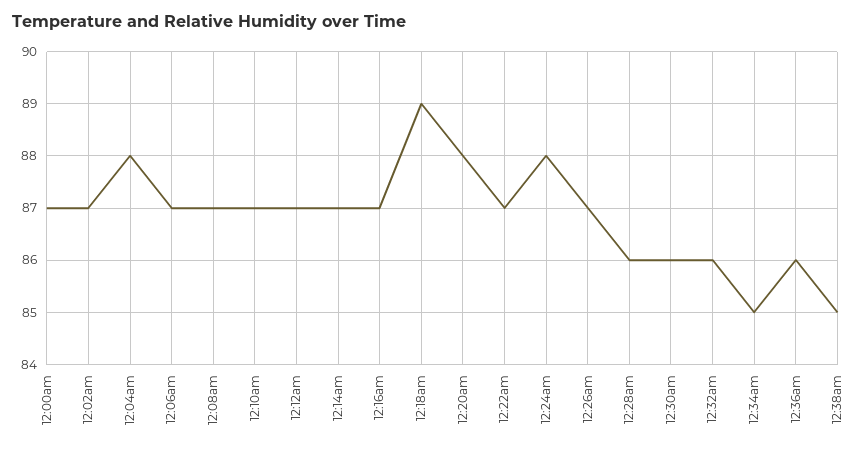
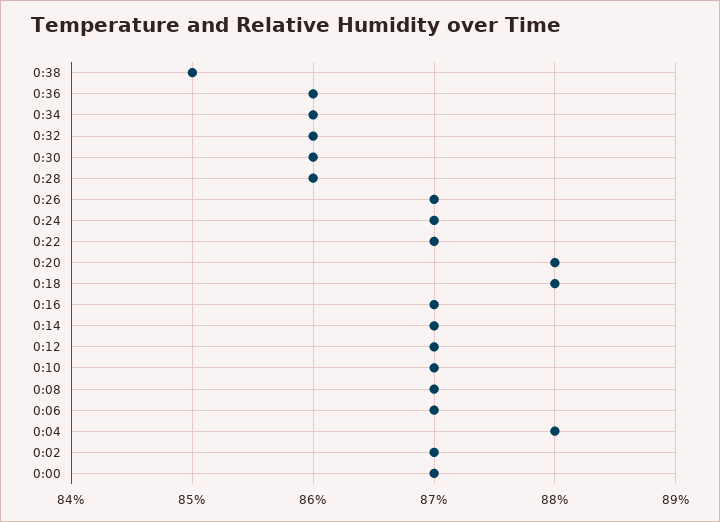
  {
    "12:00am": 87,
    "12:02am": 87,
    "12:04am": 88,
    "12:06am": 87,
    "12:08am": 87,
    "12:10am": 87,
    "12:12am": 87,
    "12:14am": 87,
    "12:16am": 87,
-   "12:18am": 89,
+   "12:18am": 88,
    "12:20am": 88,
    "12:22am": 87,
-   "12:24am": 88,
+   "12:24am": 87,
    "12:26am": 87,
    "12:28am": 86,
    "12:30am": 86,
    "12:32am": 86,
-   "12:34am": 85,
+   "12:34am": 86,
    "12:36am": 86,
    "12:38am": 85
  }

